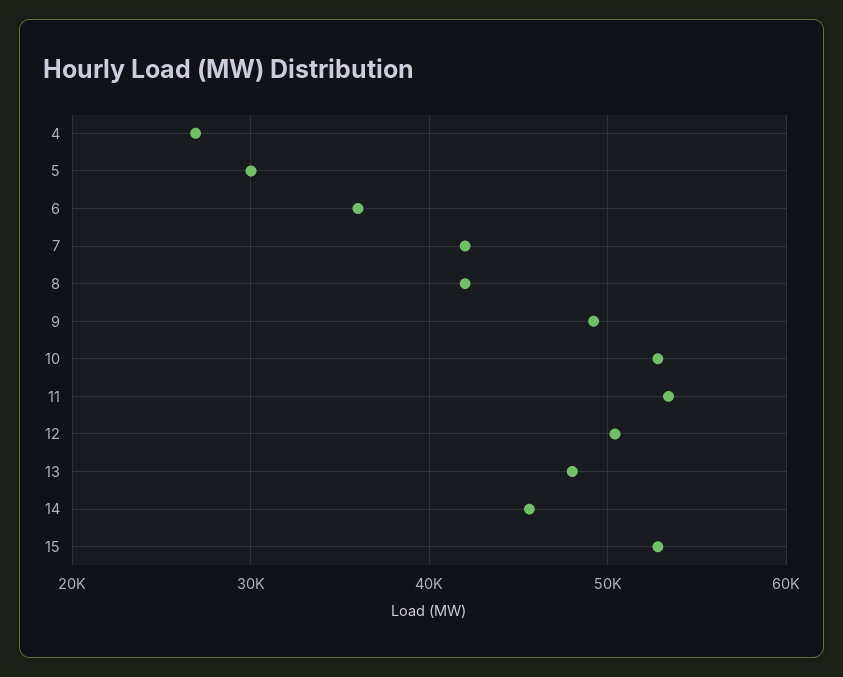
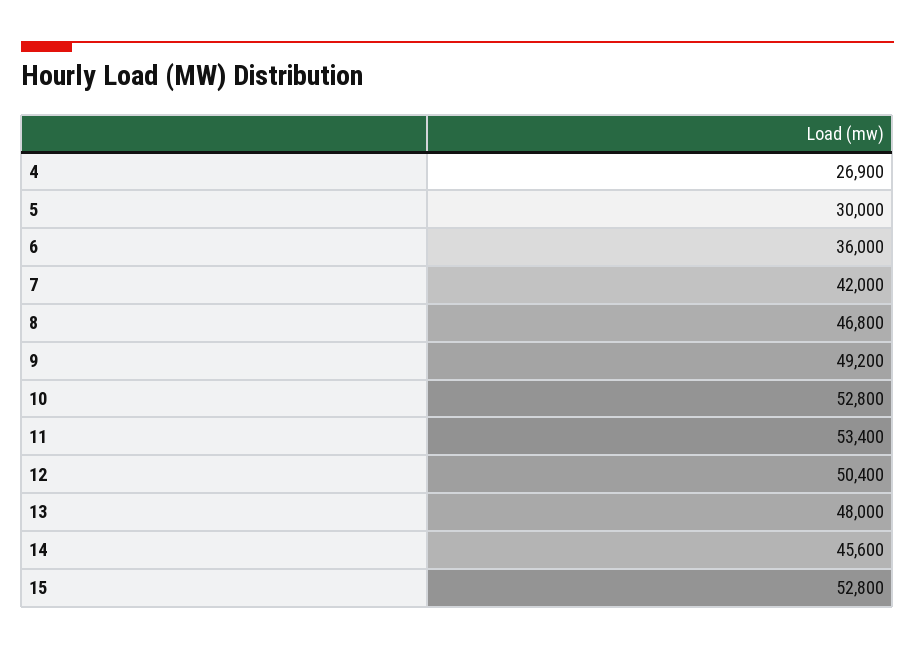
  {
    "4": 26900,
    "5": 30000,
    "6": 36000,
    "7": 42000,
-   "8": 42000,
+   "8": 46800,
    "9": 49200,
    "10": 52800,
    "11": 53400,
    "12": 50400,
    "13": 48000,
    "14": 45600,
    "15": 52800
  }

